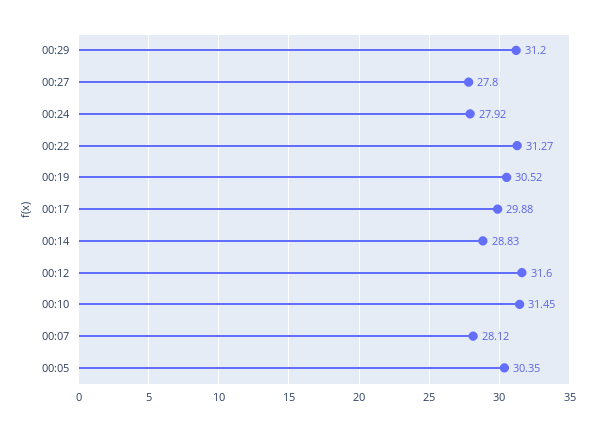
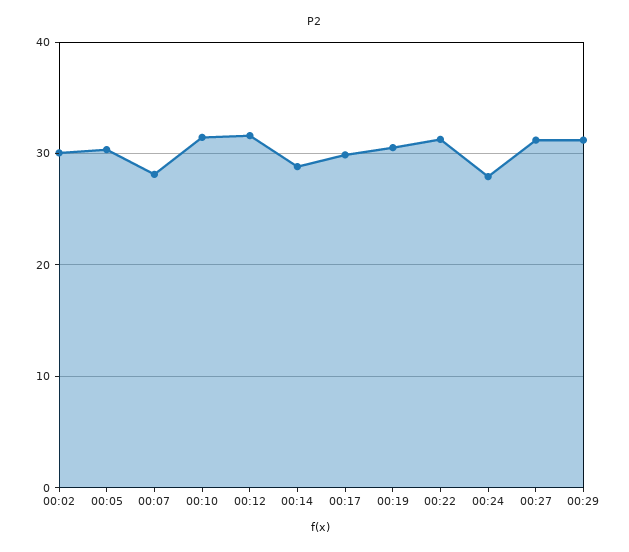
  {
    "00:29": 31.2,
-   "00:27": 27.8,
+   "00:27": 31,
    "00:24": 27.92,
    "00:22": 31.27,
    "00:19": 30.52,
    "00:17": 29.88,
    "00:14": 28.83,
    "00:12": 31.6,
    "00:10": 31.45,
    "00:07": 28.12,
-   "00:05": 30.35
+   "00:05": 30.35,
+   "00:02": 30
  }

